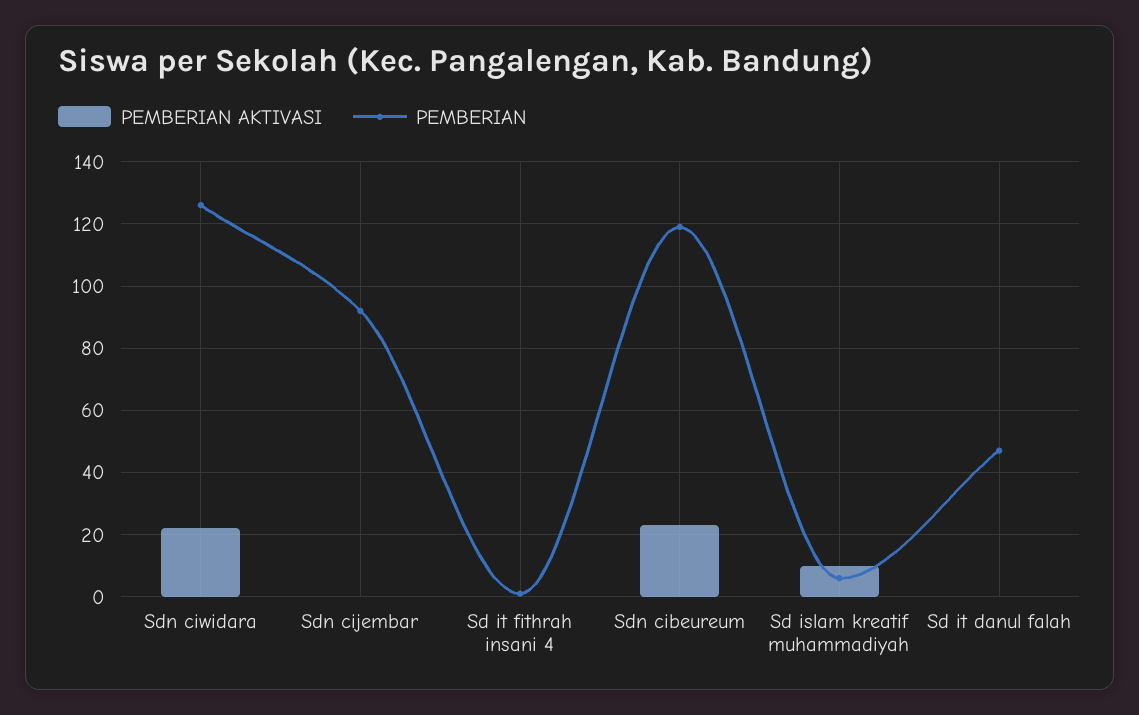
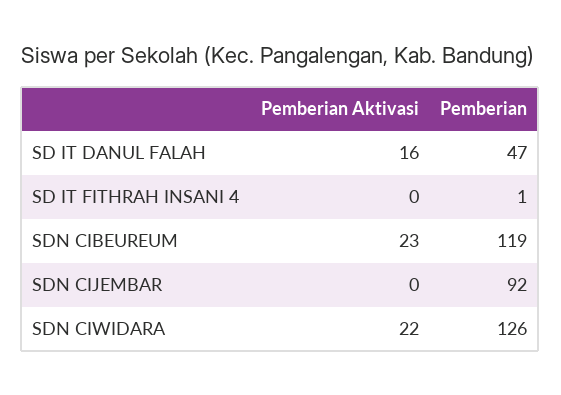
  {
    "PEMBERIAN AKTIVASI": {
      "Sdn ciwidara": 22,
      "Sdn cijembar": 0,
      "Sd it fithrah insani 4": 0,
      "Sdn cibeureum": 23,
-     "Sd islam kreatif muhammadiyah": 10,
-     "Sd it danul falah": 0
+     "Sd it danul falah": 16
    },
    "PEMBERIAN": {
      "Sdn ciwidara": 126,
      "Sdn cijembar": 92,
      "Sd it fithrah insani 4": 1,
      "Sdn cibeureum": 119,
-     "Sd islam kreatif muhammadiyah": 5,
      "Sd it danul falah": 47
    }
  }

